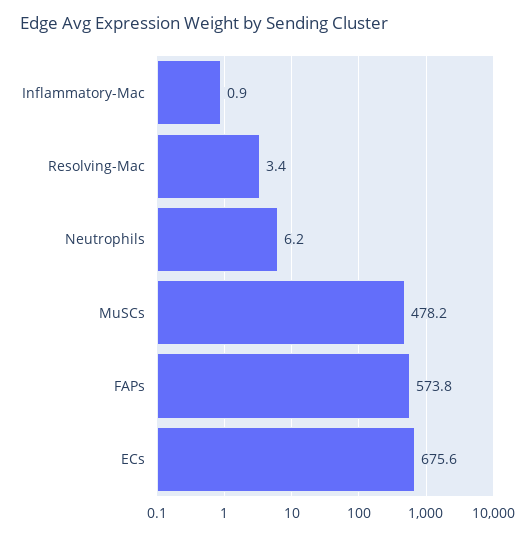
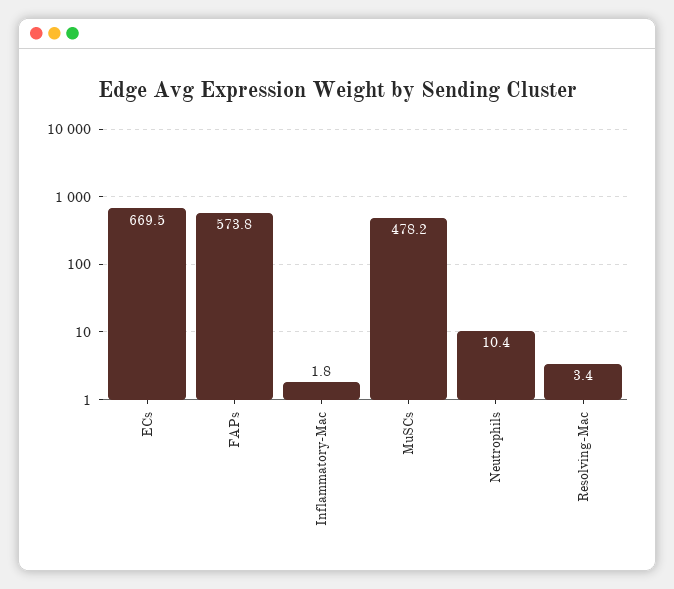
  {
-   "Inflammatory-Mac": 0.9,
+   "Inflammatory-Mac": 1.8,
    "Resolving-Mac": 3.4,
-   "Neutrophils": 6.2,
+   "Neutrophils": 10.4,
    "MuSCs": 478.2,
    "FAPs": 573.8,
-   "ECs": 675.6
+   "ECs": 669.5
  }

